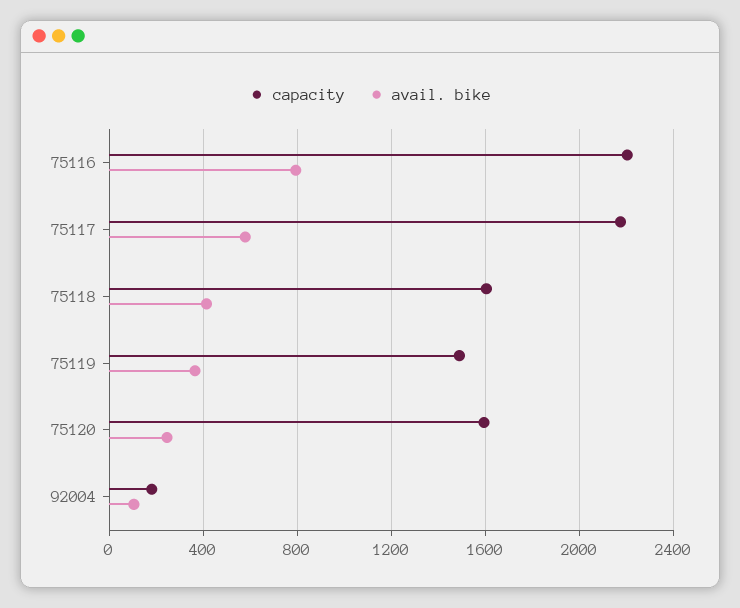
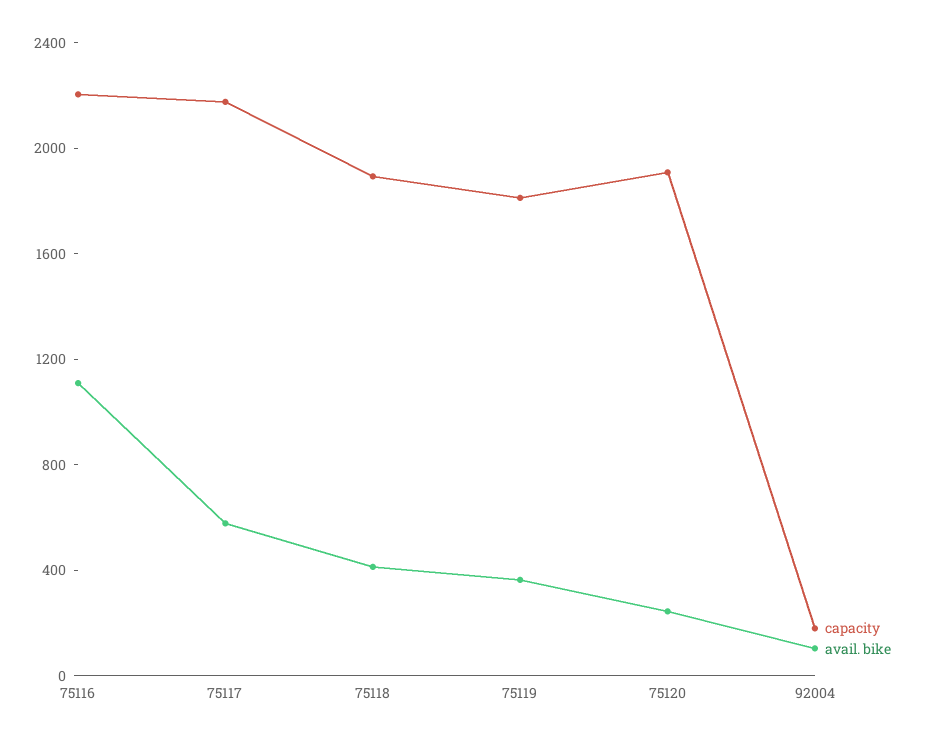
  {
    "capacity": {
      "75116": 2200,
      "75117": 2200,
-     "75118": 1600,
+     "75118": 1900,
-     "75119": 1500,
+     "75119": 1800,
-     "75120": 1600,
+     "75120": 1900,
      "92004": 200
    },
    "avail. bike": {
-     "75116": 800,
+     "75116": 1100,
      "75117": 600,
      "75118": 400,
      "75119": 350,
      "75120": 250,
      "92004": 100
    }
  }

